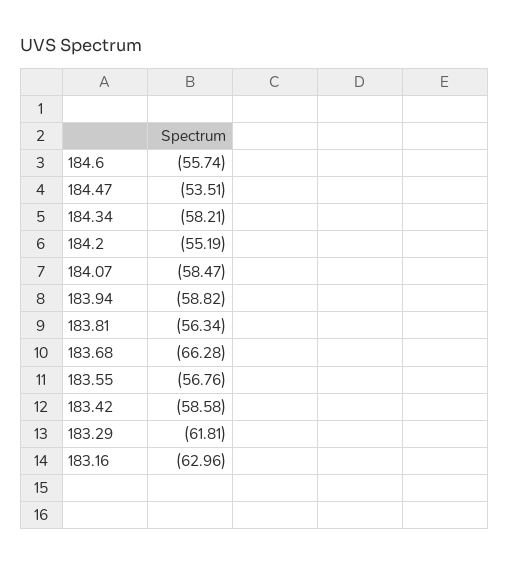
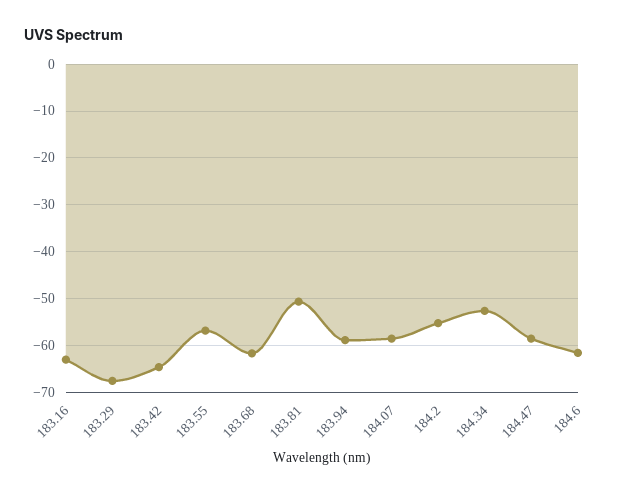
  {
-   "184.6": -55.74,
+   "184.6": -62,
-   "184.47": -53.51,
+   "184.47": -58,
-   "184.34": -58.21,
+   "184.34": -52,
    "184.2": -55.19,
    "184.07": -58.47,
    "183.94": -58.82,
-   "183.81": -56.34,
+   "183.81": -50,
-   "183.68": -66.28,
+   "183.68": -62,
    "183.55": -56.76,
-   "183.42": -58.58,
+   "183.42": -64,
-   "183.29": -61.81,
+   "183.29": -68,
    "183.16": -62.96
  }

